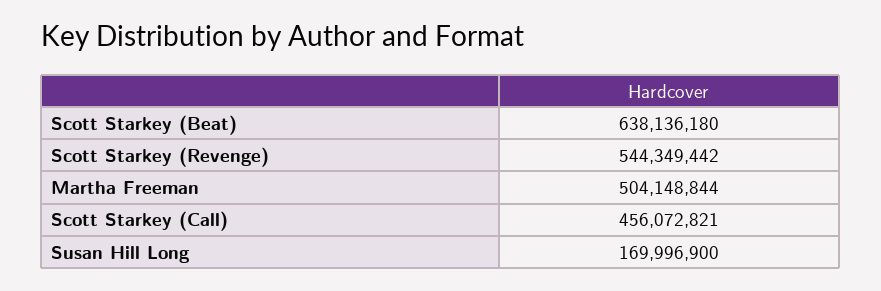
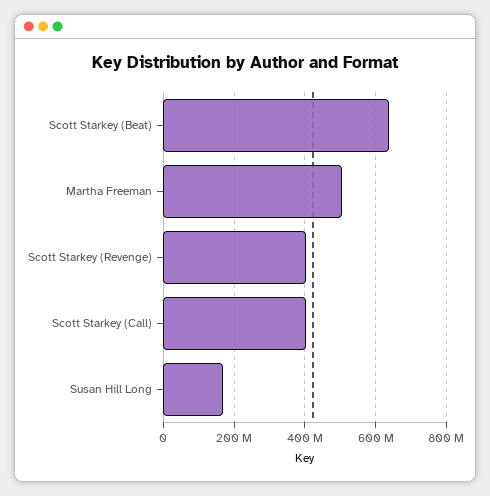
  {
    "Scott Starkey (Beat)": 638136180,
-   "Scott Starkey (Revenge)": 544349442,
+   "Scott Starkey (Revenge)": 400000000,
    "Martha Freeman": 504148844,
-   "Scott Starkey (Call)": 456072821,
+   "Scott Starkey (Call)": 400000000,
    "Susan Hill Long": 169996900
  }

